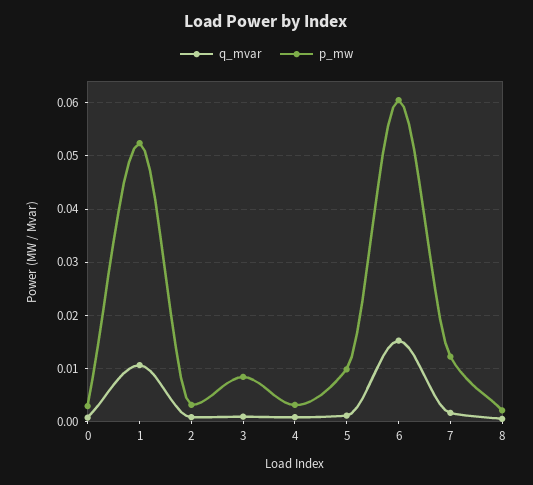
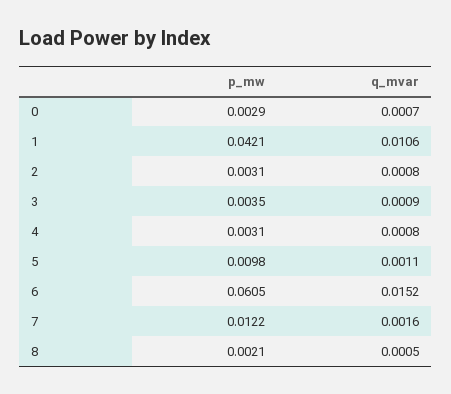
  {
    "q_mvar": {
      "0": 0.0007,
      "1": 0.0106,
      "2": 0.0008,
      "3": 0.0009,
      "4": 0.0008,
      "5": 0.0011,
      "6": 0.0152,
      "7": 0.0016,
      "8": 0.0005
    },
    "p_mw": {
      "0": 0.0029,
-     "1": 0.052,
+     "1": 0.0421,
      "2": 0.0031,
-     "3": 0.008,
+     "3": 0.0035,
      "4": 0.0031,
      "5": 0.0098,
      "6": 0.0605,
      "7": 0.0122,
      "8": 0.0021
    }
  }

